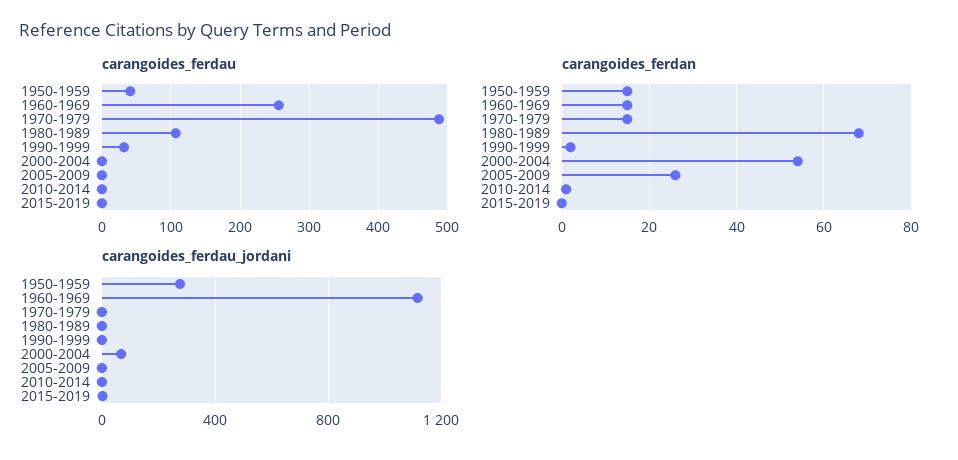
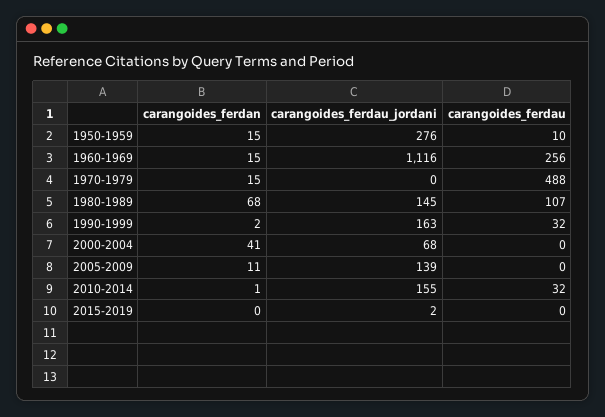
  {
    "carangoides_ferdau": {
-     "1950-1959": 40,
+     "1950-1959": 10,
      "1960-1969": 256,
      "1970-1979": 488,
      "1980-1989": 107,
      "1990-1999": 32,
      "2000-2004": 0,
      "2005-2009": 0,
-     "2010-2014": 0,
+     "2010-2014": 32,
      "2015-2019": 0
    },
    "carangoides_ferdan": {
      "1950-1959": 15,
      "1960-1969": 15,
      "1970-1979": 15,
      "1980-1989": 68,
      "1990-1999": 2,
-     "2000-2004": 55,
+     "2000-2004": 41,
-     "2005-2009": 25,
+     "2005-2009": 11,
      "2010-2014": 1,
      "2015-2019": 0
    },
    "carangoides_ferdau_jordani": {
      "1950-1959": 276,
      "1960-1969": 1116,
      "1970-1979": 0,
-     "1980-1989": 0,
+     "1980-1989": 145,
-     "1990-1999": 0,
+     "1990-1999": 163,
      "2000-2004": 68,
-     "2005-2009": 0,
+     "2005-2009": 139,
-     "2010-2014": 0,
+     "2010-2014": 155,
      "2015-2019": 2
    }
  }

